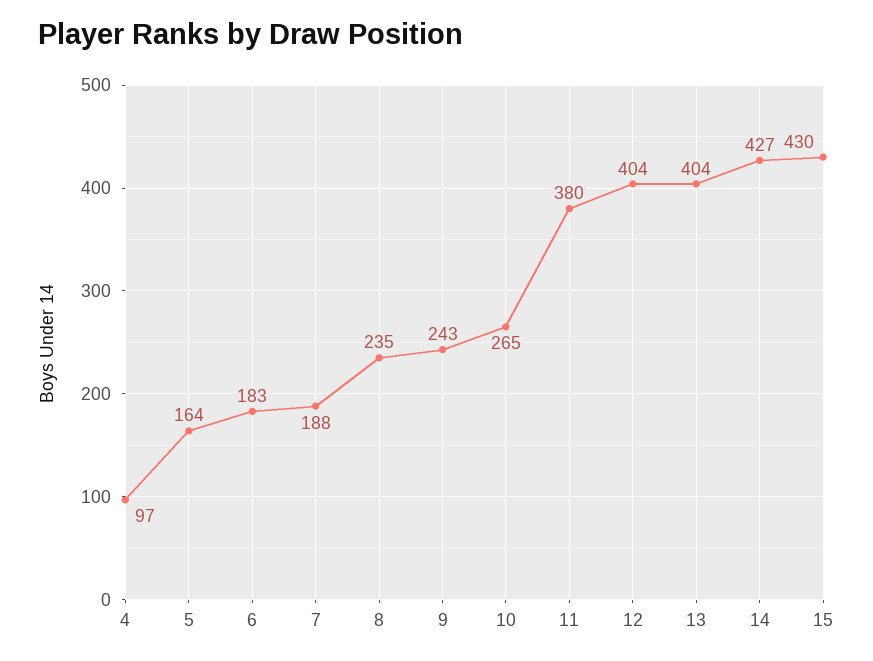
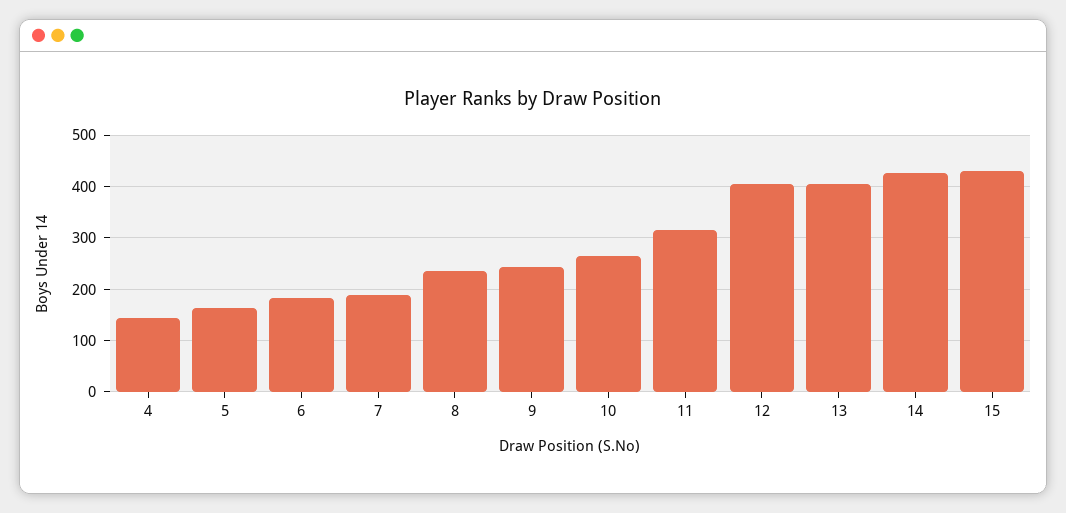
  {
-   "4": 97,
+   "4": 140,
    "5": 164,
    "6": 183,
    "7": 188,
    "8": 235,
    "9": 243,
    "10": 265,
-   "11": 380,
+   "11": 320,
    "12": 404,
    "13": 404,
    "14": 427,
    "15": 430
  }

